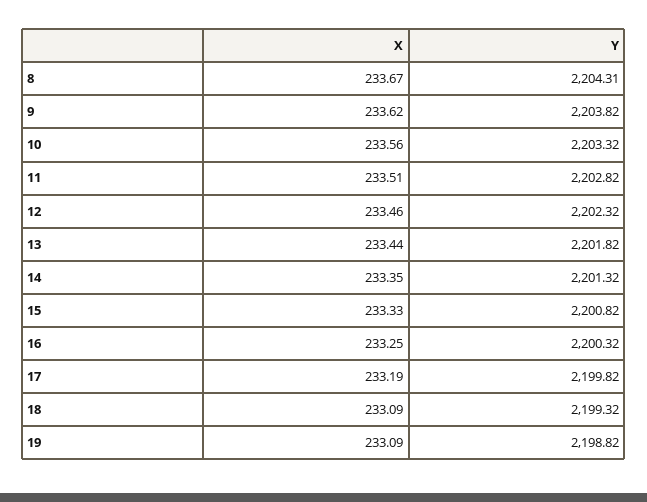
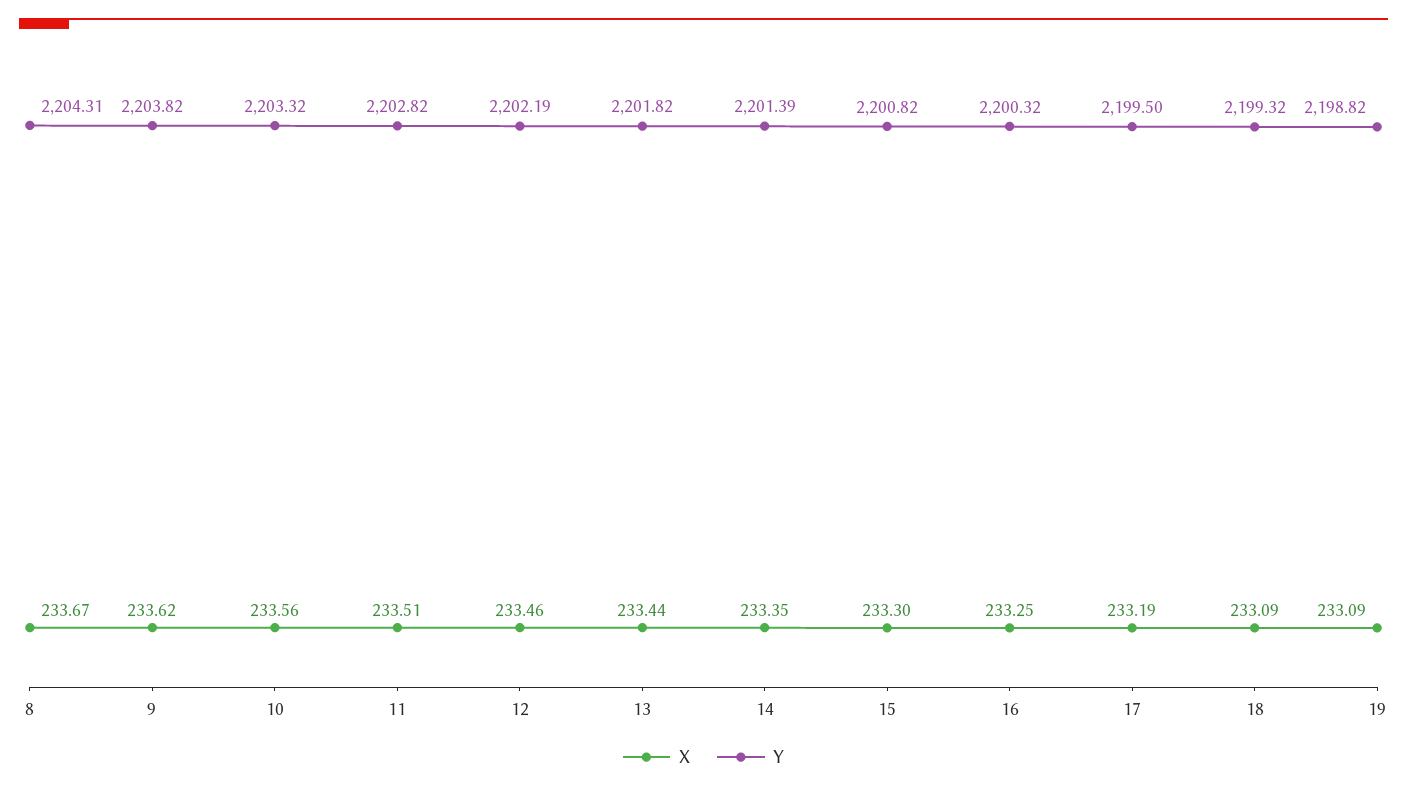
  {
    "X": {
      "8": 233.67,
      "9": 233.62,
      "10": 233.56,
      "11": 233.51,
      "12": 233.46,
      "13": 233.44,
      "14": 233.35,
-     "15": 233.33,
+     "15": 233.3,
      "16": 233.25,
      "17": 233.19,
      "18": 233.09,
      "19": 233.09
    },
    "Y": {
      "8": 2204.31,
      "9": 2203.82,
      "10": 2203.32,
      "11": 2202.82,
-     "12": 2202.32,
+     "12": 2202.19,
      "13": 2201.82,
-     "14": 2201.32,
+     "14": 2201.39,
      "15": 2200.82,
      "16": 2200.32,
-     "17": 2199.82,
+     "17": 2199.5,
      "18": 2199.32,
      "19": 2198.82
    }
  }

